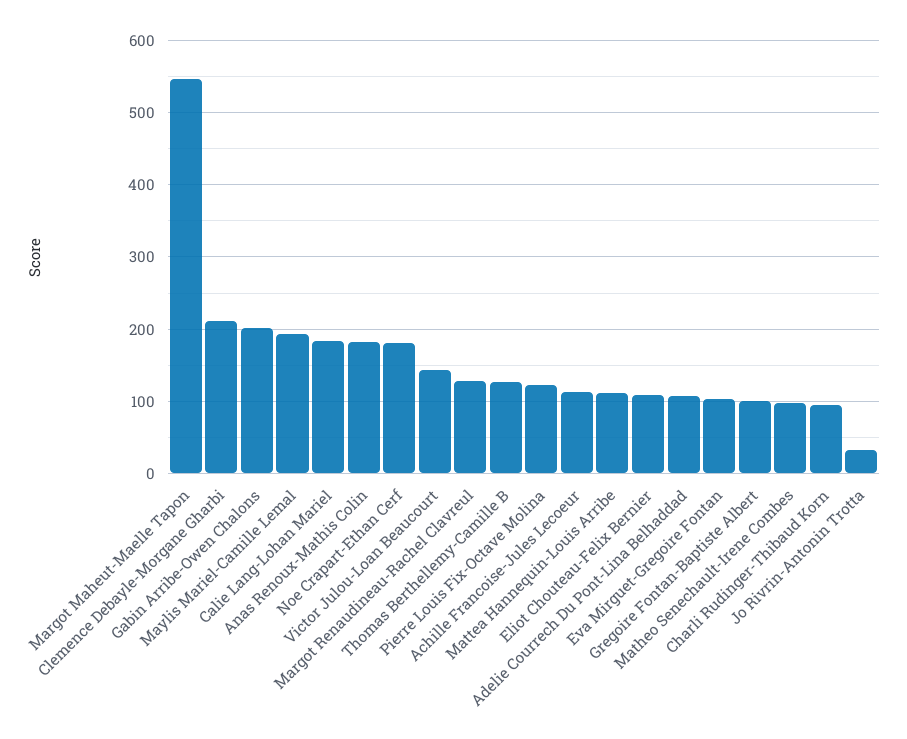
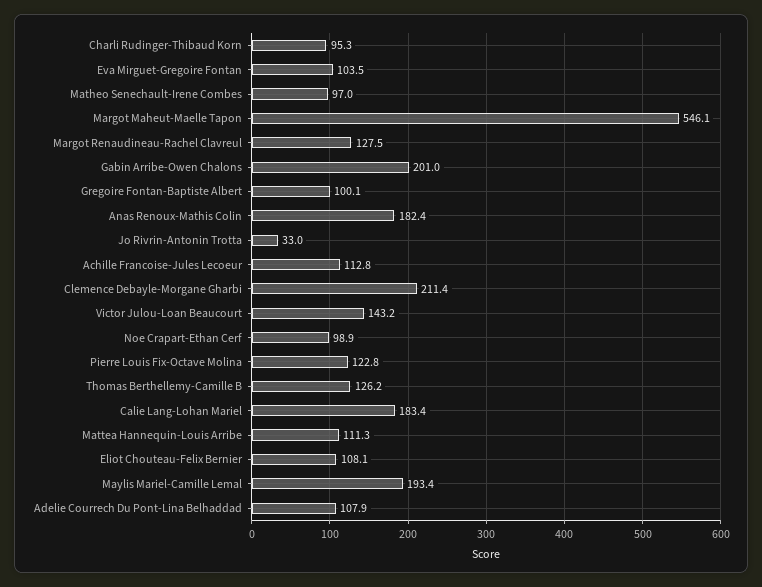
  {
    "Margot Maheut-Maelle Tapon": 546.1,
    "Clemence Debayle-Morgane Gharbi": 211.4,
    "Gabin Arribe-Owen Chalons": 201,
    "Maylis Mariel-Camille Lemal": 193.4,
    "Calie Lang-Lohan Mariel": 183.4,
    "Anas Renoux-Mathis Colin": 182.4,
-   "Noe Crapart-Ethan Cerf": 180,
+   "Noe Crapart-Ethan Cerf": 98.9,
    "Victor Julou-Loan Beaucourt": 143.2,
    "Margot Renaudineau-Rachel Clavreul": 127.5,
    "Thomas Berthellemy-Camille B": 126.2,
    "Pierre Louis Fix-Octave Molina": 122.8,
    "Achille Francoise-Jules Lecoeur": 112.8,
    "Mattea Hannequin-Louis Arribe": 111.3,
    "Eliot Chouteau-Felix Bernier": 108.1,
    "Adelie Courrech Du Pont-Lina Belhaddad": 107.9,
    "Eva Mirguet-Gregoire Fontan": 103.5,
    "Gregoire Fontan-Baptiste Albert": 100.1,
    "Matheo Senechault-Irene Combes": 97,
    "Charli Rudinger-Thibaud Korn": 95.3,
    "Jo Rivrin-Antonin Trotta": 33
  }

